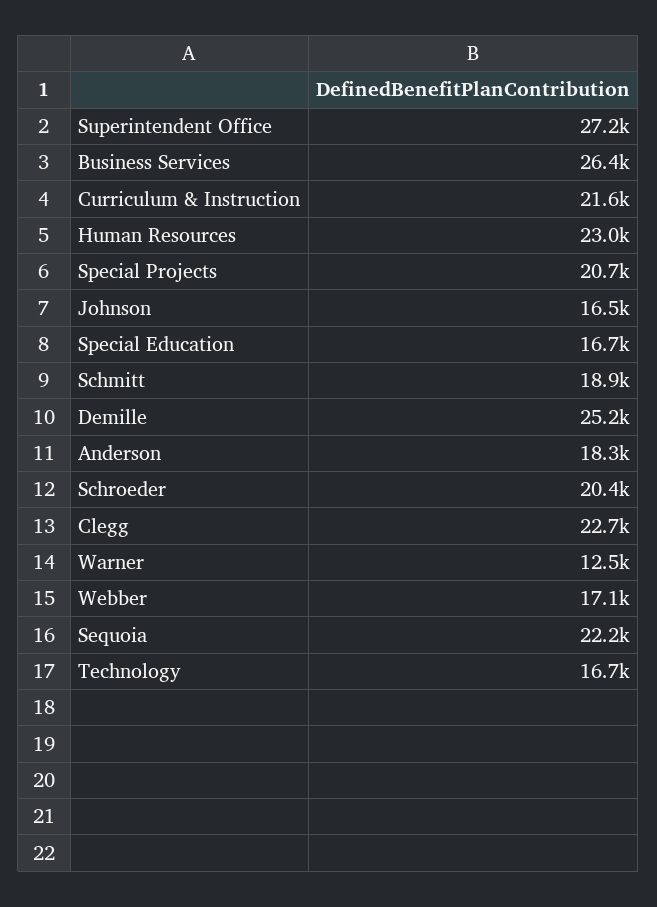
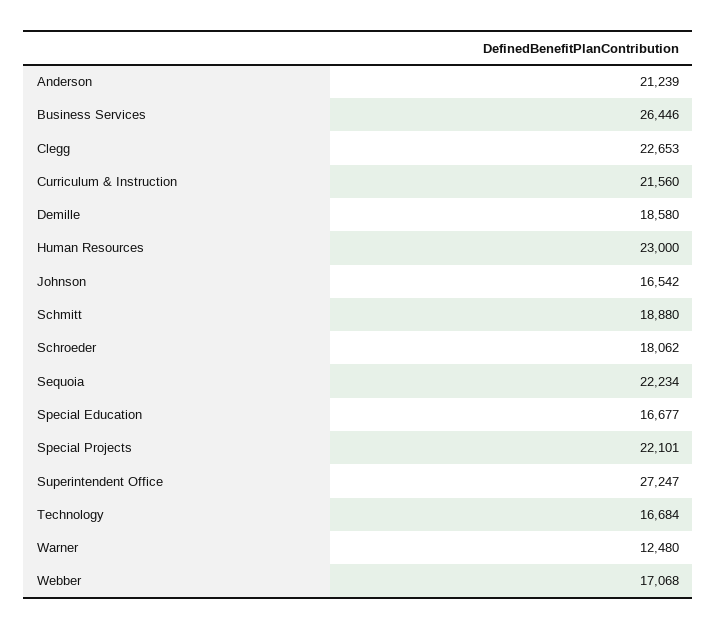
  {
    "Superintendent Office": 27247,
    "Business Services": 26446,
    "Curriculum & Instruction": 21560,
    "Human Resources": 23000,
-   "Special Projects": 20700,
+   "Special Projects": 22101,
    "Johnson": 16542,
    "Special Education": 16677,
    "Schmitt": 18880,
-   "Demille": 25200,
+   "Demille": 18580,
-   "Anderson": 18300,
+   "Anderson": 21239,
-   "Schroeder": 20400,
+   "Schroeder": 18062,
    "Clegg": 22653,
    "Warner": 12480,
    "Webber": 17068,
    "Sequoia": 22234,
    "Technology": 16684
  }

